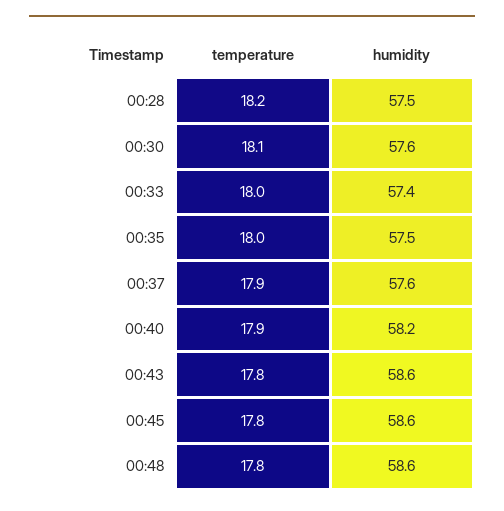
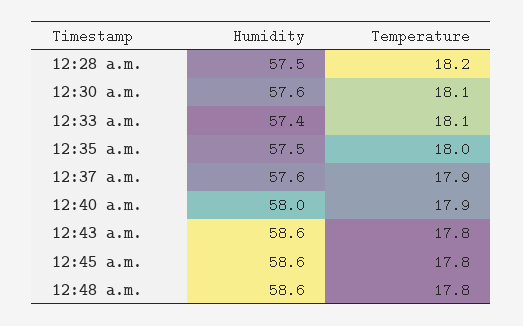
  {
    "temperature": {
      "00:28": 18.2,
      "00:30": 18.1,
-     "00:33": 18,
+     "00:33": 18.1,
      "00:35": 18,
      "00:37": 17.9,
      "00:40": 17.9,
      "00:43": 17.8,
      "00:45": 17.8,
      "00:48": 17.8
    },
    "humidity": {
      "00:28": 57.5,
      "00:30": 57.6,
      "00:33": 57.4,
      "00:35": 57.5,
      "00:37": 57.6,
-     "00:40": 58.2,
+     "00:40": 58,
      "00:43": 58.6,
      "00:45": 58.6,
      "00:48": 58.6
    }
  }

